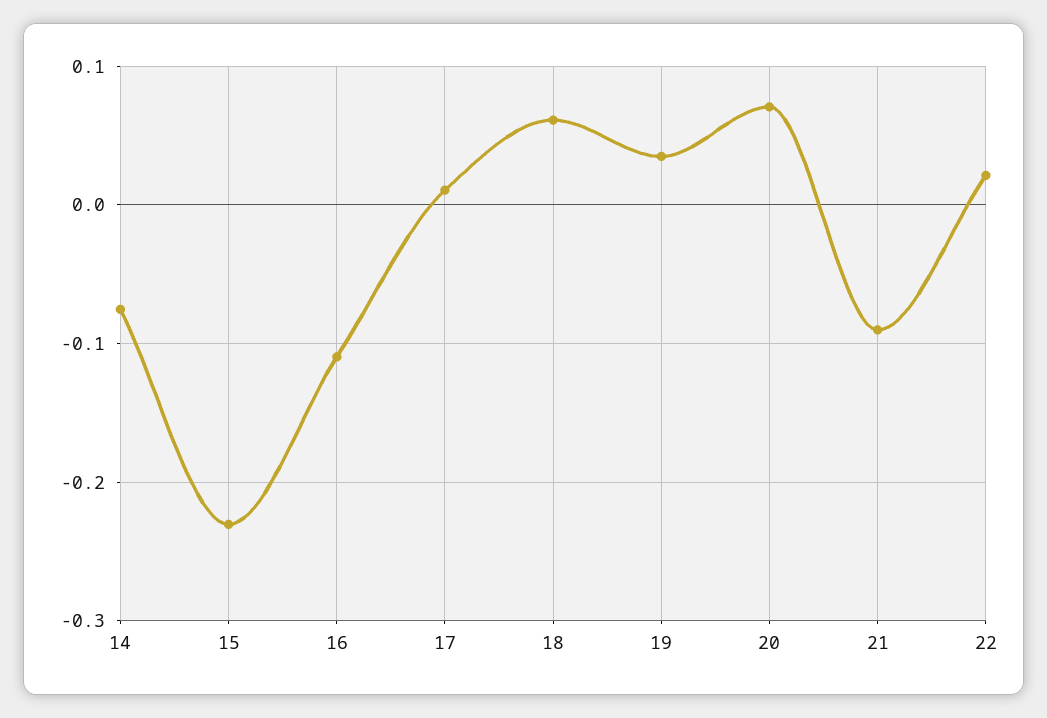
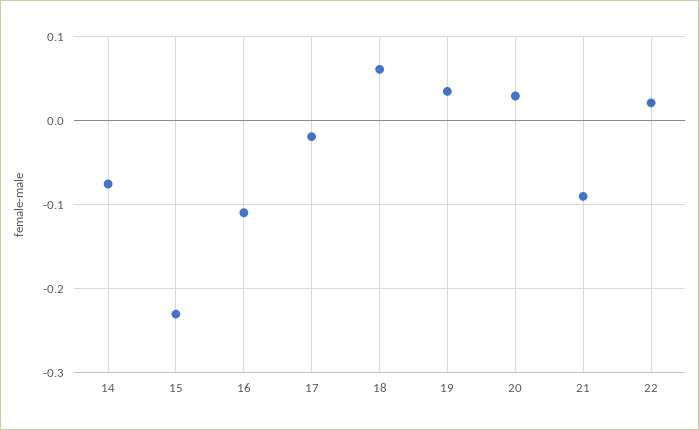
  {
    "14": -0.08,
    "15": -0.23,
    "16": -0.11,
-   "17": 0.01,
+   "17": -0.02,
    "18": 0.06,
    "19": 0.03,
-   "20": 0.07,
+   "20": 0.03,
    "21": -0.09,
    "22": 0.02
  }

